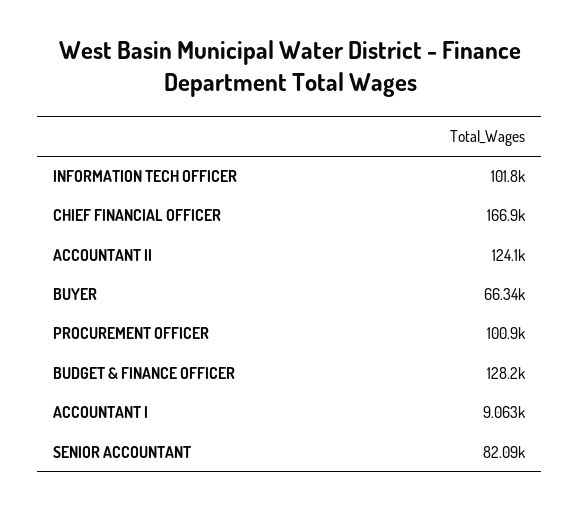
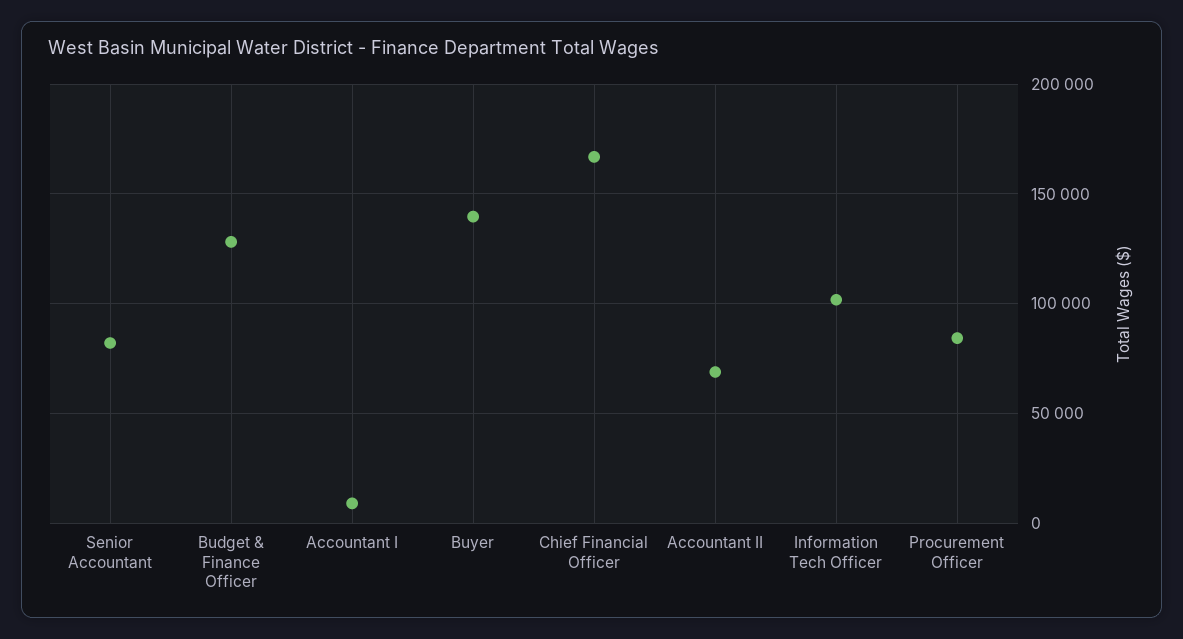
  {
    "INFORMATION TECH OFFICER": 101800,
    "CHIEF FINANCIAL OFFICER": 166900,
-   "ACCOUNTANT II": 124100,
+   "ACCOUNTANT II": 70000,
-   "BUYER": 66340,
+   "BUYER": 140000,
-   "PROCUREMENT OFFICER": 100900,
+   "PROCUREMENT OFFICER": 85000,
    "BUDGET & FINANCE OFFICER": 128200,
    "ACCOUNTANT I": 9063,
    "SENIOR ACCOUNTANT": 82090
  }

